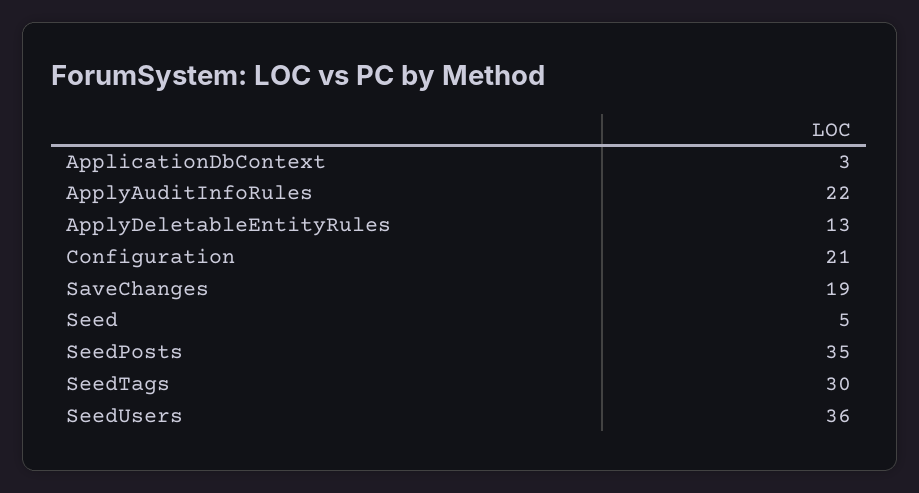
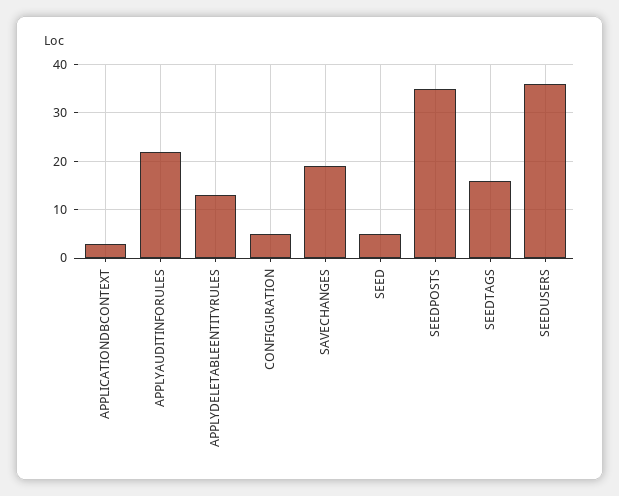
  {
    "ApplicationDbContext": 3,
    "ApplyAuditInfoRules": 22,
    "ApplyDeletableEntityRules": 13,
-   "Configuration": 21,
+   "Configuration": 5,
    "SaveChanges": 19,
    "Seed": 5,
    "SeedPosts": 35,
-   "SeedTags": 30,
+   "SeedTags": 15,
    "SeedUsers": 36
  }

